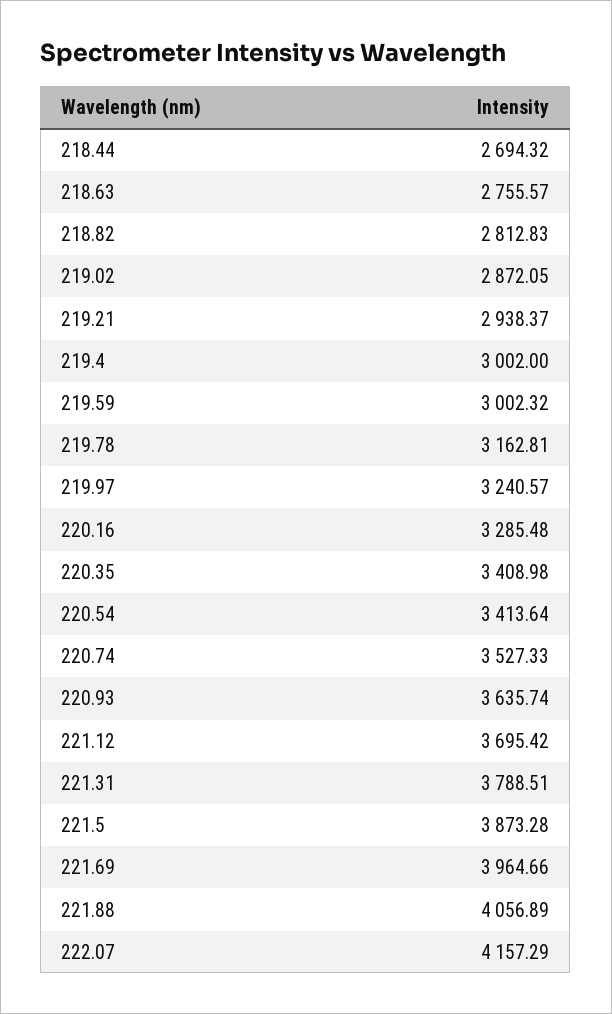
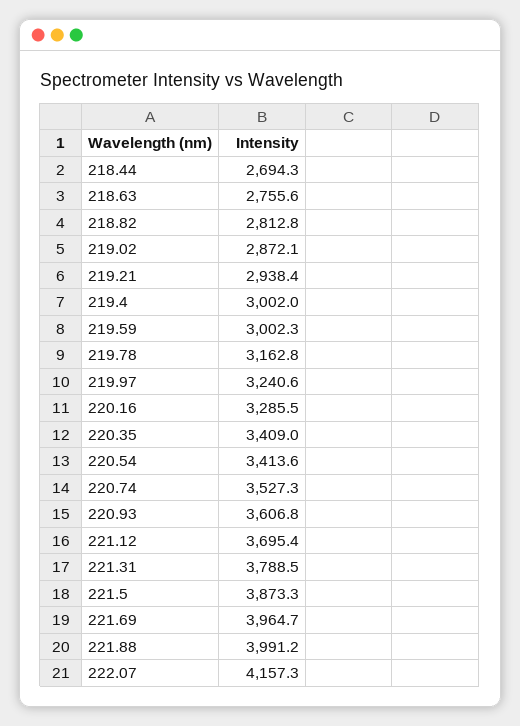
  {
    "218.44": 2694.32,
    "218.63": 2755.57,
    "218.82": 2812.83,
    "219.02": 2872.05,
    "219.21": 2938.37,
    "219.4": 3002,
    "219.59": 3002.32,
    "219.78": 3162.81,
    "219.97": 3240.57,
    "220.16": 3285.48,
    "220.35": 3408.98,
    "220.54": 3413.64,
    "220.74": 3527.33,
-   "220.93": 3635.74,
+   "220.93": 3606.8,
    "221.12": 3695.42,
    "221.31": 3788.51,
    "221.5": 3873.28,
    "221.69": 3964.66,
-   "221.88": 4056.89,
+   "221.88": 3991.2,
    "222.07": 4157.29
  }

